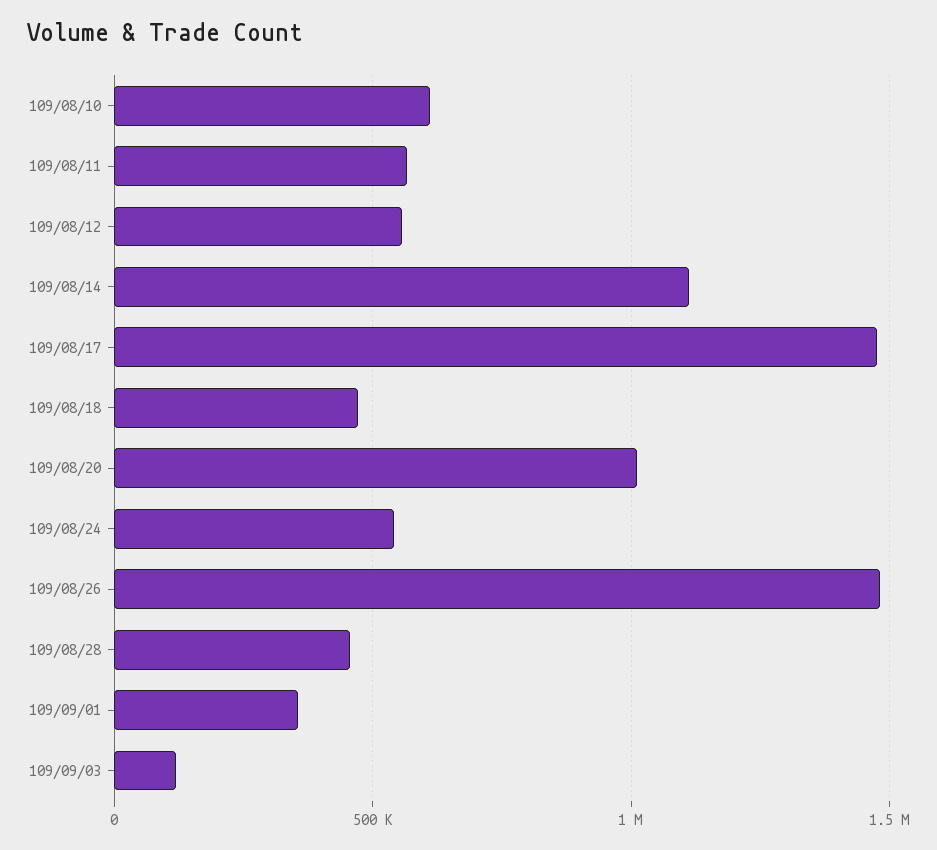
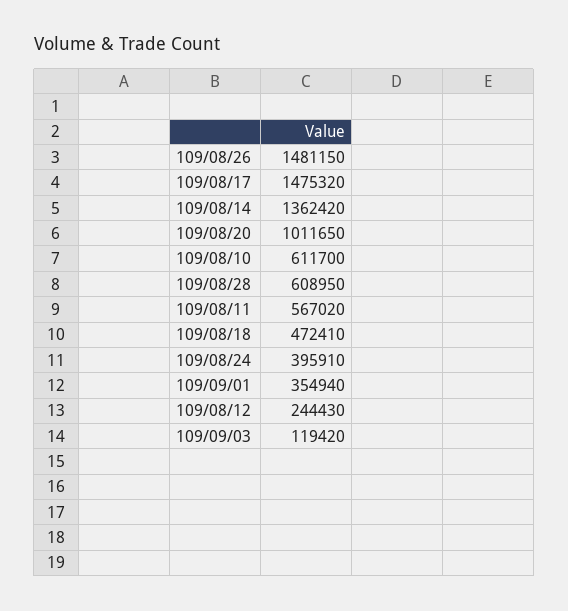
  {
    "109/08/10": 611700,
    "109/08/11": 567020,
-   "109/08/12": 550000,
+   "109/08/12": 244430,
-   "109/08/14": 1100000,
+   "109/08/14": 1362420,
    "109/08/17": 1475320,
    "109/08/18": 472410,
    "109/08/20": 1011650,
-   "109/08/24": 550000,
+   "109/08/24": 395910,
    "109/08/26": 1481150,
-   "109/08/28": 450000,
+   "109/08/28": 608950,
    "109/09/01": 354940,
    "109/09/03": 119420
  }

